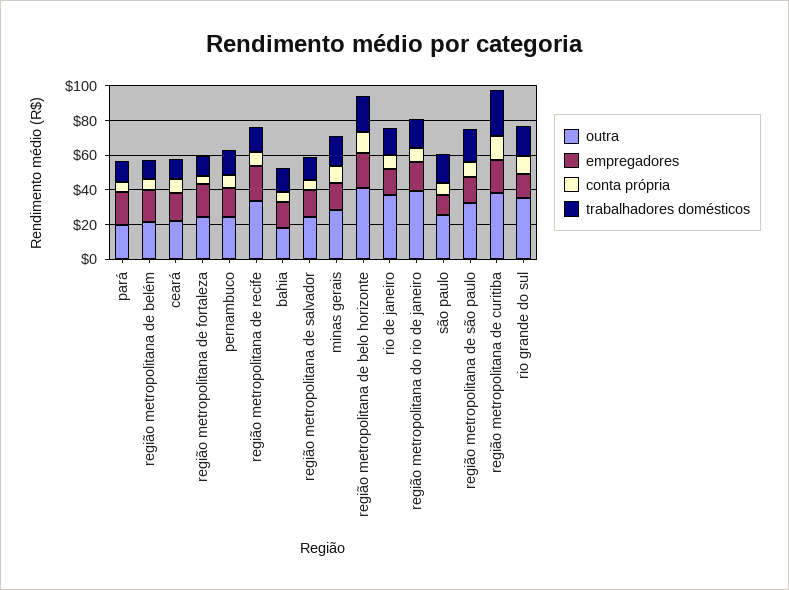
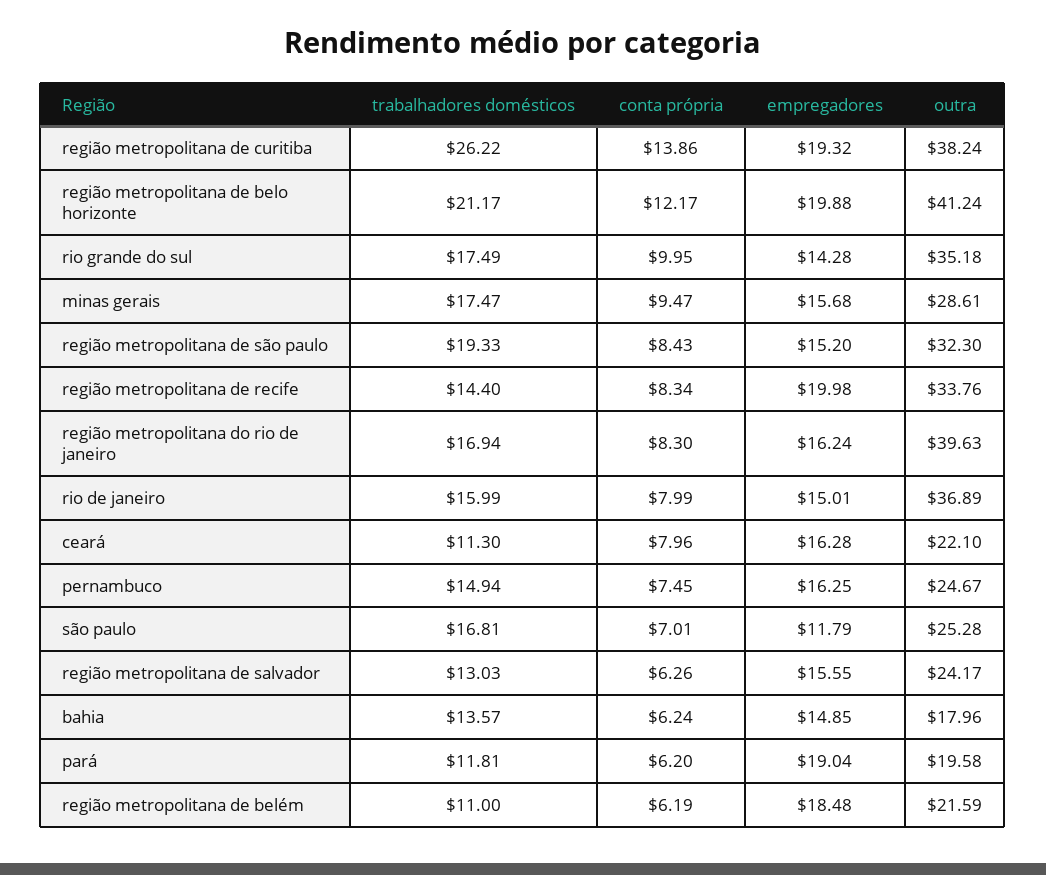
  {
    "outra": {
      "pará": 19.58,
      "região metropolitana de belém": 21.59,
      "ceará": 22.1,
-     "região metropolitana de fortaleza": 25,
      "pernambuco": 24.67,
      "região metropolitana de recife": 33.76,
      "bahia": 17.96,
      "região metropolitana de salvador": 24.17,
      "minas gerais": 28.61,
      "região metropolitana de belo horizonte": 41.24,
      "rio de janeiro": 36.89,
      "região metropolitana do rio de janeiro": 39.63,
      "são paulo": 25.28,
      "região metropolitana de são paulo": 32.3,
      "região metropolitana de curitiba": 38.24,
      "rio grande do sul": 35.18
    },
    "empregadores": {
      "pará": 19.04,
      "região metropolitana de belém": 18.48,
      "ceará": 16.28,
-     "região metropolitana de fortaleza": 20,
      "pernambuco": 16.25,
      "região metropolitana de recife": 19.98,
      "bahia": 14.85,
      "região metropolitana de salvador": 15.55,
      "minas gerais": 15.68,
      "região metropolitana de belo horizonte": 19.88,
      "rio de janeiro": 15.01,
      "região metropolitana do rio de janeiro": 16.24,
      "são paulo": 11.79,
      "região metropolitana de são paulo": 15.2,
      "região metropolitana de curitiba": 19.32,
      "rio grande do sul": 14.28
    },
    "conta própria": {
      "pará": 6.2,
      "região metropolitana de belém": 6.19,
      "ceará": 7.96,
-     "região metropolitana de fortaleza": 5,
      "pernambuco": 7.45,
      "região metropolitana de recife": 8.34,
      "bahia": 6.24,
      "região metropolitana de salvador": 6.26,
      "minas gerais": 9.47,
      "região metropolitana de belo horizonte": 12.17,
      "rio de janeiro": 7.99,
      "região metropolitana do rio de janeiro": 8.3,
      "são paulo": 7.01,
      "região metropolitana de são paulo": 8.43,
      "região metropolitana de curitiba": 13.86,
      "rio grande do sul": 9.95
    },
    "trabalhadores domésticos": {
      "pará": 11.81,
      "região metropolitana de belém": 11,
      "ceará": 11.3,
-     "região metropolitana de fortaleza": 10,
      "pernambuco": 14.94,
      "região metropolitana de recife": 14.4,
      "bahia": 13.57,
      "região metropolitana de salvador": 13.03,
      "minas gerais": 17.47,
      "região metropolitana de belo horizonte": 21.17,
      "rio de janeiro": 15.99,
      "região metropolitana do rio de janeiro": 16.94,
      "são paulo": 16.81,
      "região metropolitana de são paulo": 19.33,
      "região metropolitana de curitiba": 26.22,
      "rio grande do sul": 17.49
    }
  }

